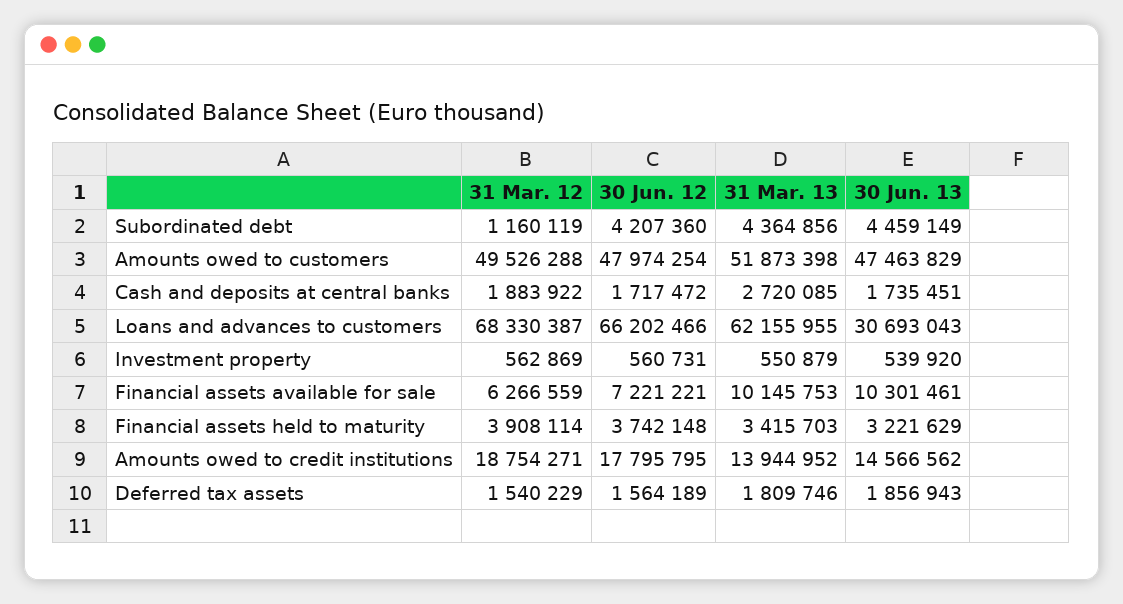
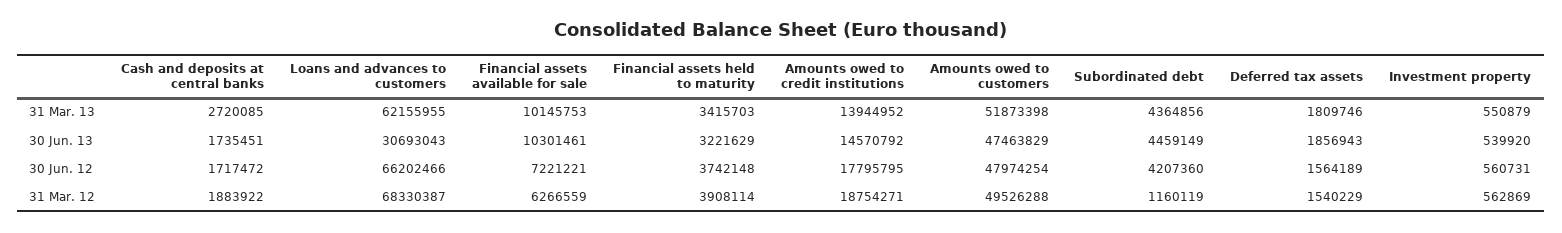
  {
    "31 Mar. 12": {
      "Subordinated debt": 1160119,
      "Amounts owed to customers": 49526288,
      "Cash and deposits at central banks": 1883922,
      "Loans and advances to customers": 68330387,
      "Investment property": 562869,
      "Financial assets available for sale": 6266559,
      "Financial assets held to maturity": 3908114,
      "Amounts owed to credit institutions": 18754271,
      "Deferred tax assets": 1540229
    },
    "30 Jun. 12": {
      "Subordinated debt": 4207360,
      "Amounts owed to customers": 47974254,
      "Cash and deposits at central banks": 1717472,
      "Loans and advances to customers": 66202466,
      "Investment property": 560731,
      "Financial assets available for sale": 7221221,
      "Financial assets held to maturity": 3742148,
      "Amounts owed to credit institutions": 17795795,
      "Deferred tax assets": 1564189
    },
    "31 Mar. 13": {
      "Subordinated debt": 4364856,
      "Amounts owed to customers": 51873398,
      "Cash and deposits at central banks": 2720085,
      "Loans and advances to customers": 62155955,
      "Investment property": 550879,
      "Financial assets available for sale": 10145753,
      "Financial assets held to maturity": 3415703,
      "Amounts owed to credit institutions": 13944952,
      "Deferred tax assets": 1809746
    },
    "30 Jun. 13": {
      "Subordinated debt": 4459149,
      "Amounts owed to customers": 47463829,
      "Cash and deposits at central banks": 1735451,
      "Loans and advances to customers": 30693043,
      "Investment property": 539920,
      "Financial assets available for sale": 10301461,
      "Financial assets held to maturity": 3221629,
-     "Amounts owed to credit institutions": 14566562,
+     "Amounts owed to credit institutions": 14570792,
      "Deferred tax assets": 1856943
    }
  }

